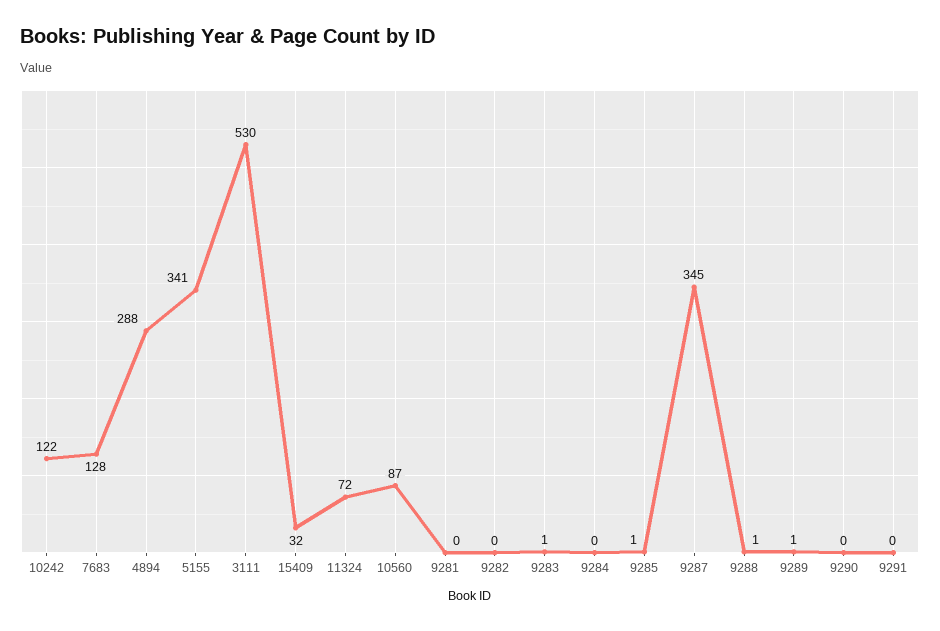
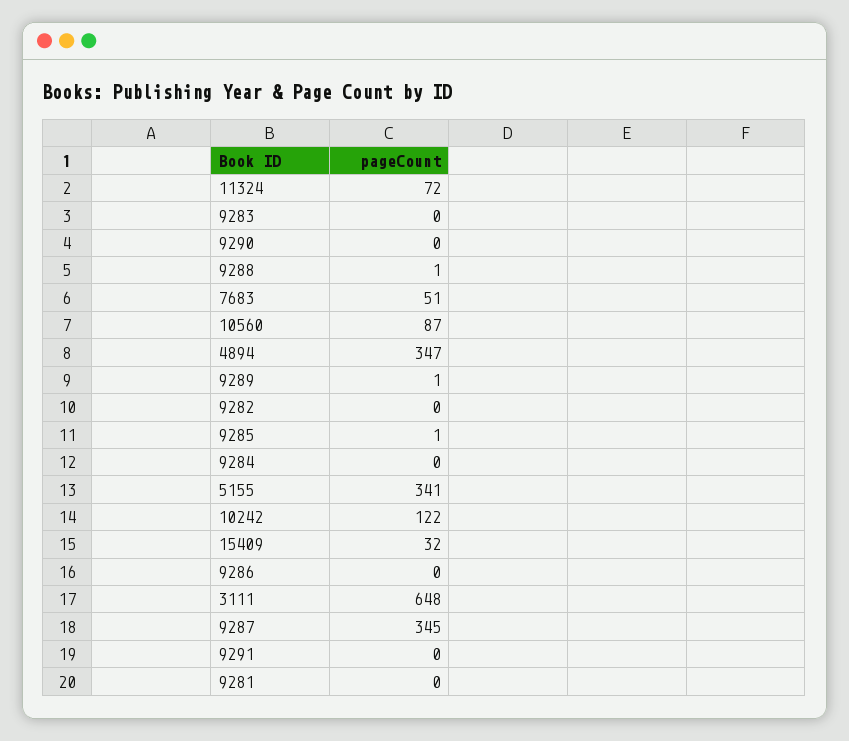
  {
    "10242": 122,
-   "7683": 128,
+   "7683": 51,
-   "4894": 288,
+   "4894": 347,
    "5155": 341,
-   "3111": 530,
+   "3111": 648,
    "15409": 32,
    "11324": 72,
    "10560": 87,
    "9281": 0,
    "9282": 0,
-   "9283": 1,
+   "9283": 0,
    "9284": 0,
    "9285": 1,
    "9287": 345,
    "9288": 1,
    "9289": 1,
    "9290": 0,
-   "9291": 0
+   "9291": 0,
+   "9286": 0
  }

